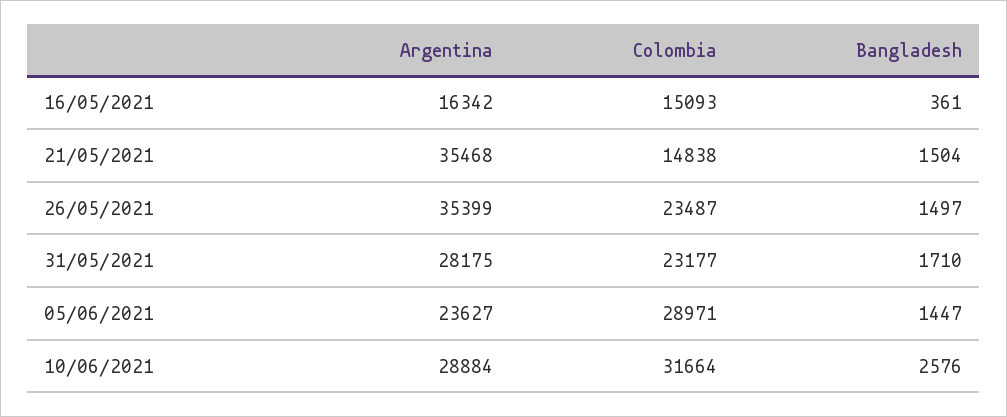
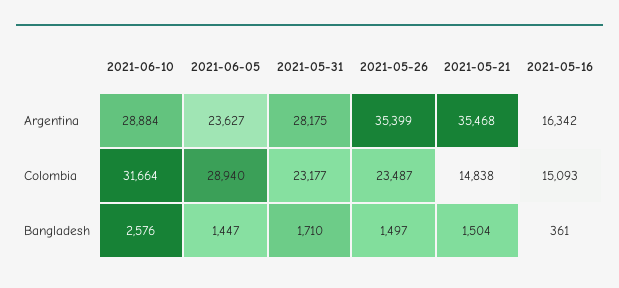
  {
    "Argentina": {
      "16/05/2021": 16342,
      "21/05/2021": 35468,
      "26/05/2021": 35399,
      "31/05/2021": 28175,
      "05/06/2021": 23627,
      "10/06/2021": 28884
    },
    "Colombia": {
      "16/05/2021": 15093,
      "21/05/2021": 14838,
      "26/05/2021": 23487,
      "31/05/2021": 23177,
-     "05/06/2021": 28971,
+     "05/06/2021": 28940,
      "10/06/2021": 31664
    },
    "Bangladesh": {
      "16/05/2021": 361,
      "21/05/2021": 1504,
      "26/05/2021": 1497,
      "31/05/2021": 1710,
      "05/06/2021": 1447,
      "10/06/2021": 2576
    }
  }

